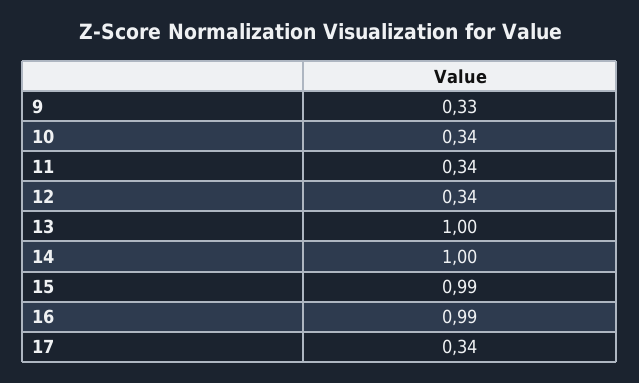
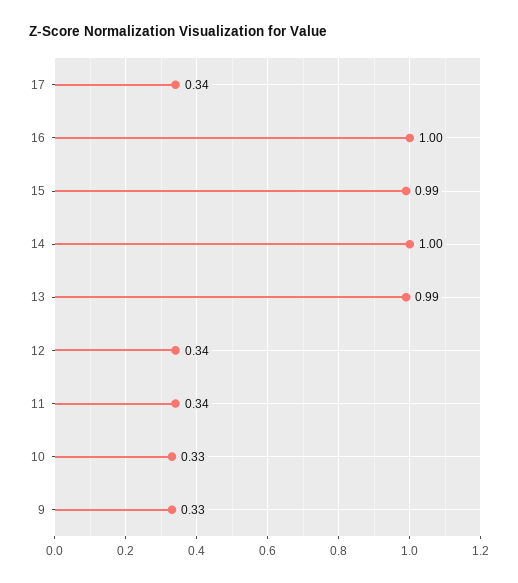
  {
    "9": 0.33,
-   "10": 0.34,
+   "10": 0.33,
    "11": 0.34,
    "12": 0.34,
-   "13": 1,
+   "13": 0.99,
    "14": 1,
    "15": 0.99,
-   "16": 0.99,
+   "16": 1,
    "17": 0.34
  }

